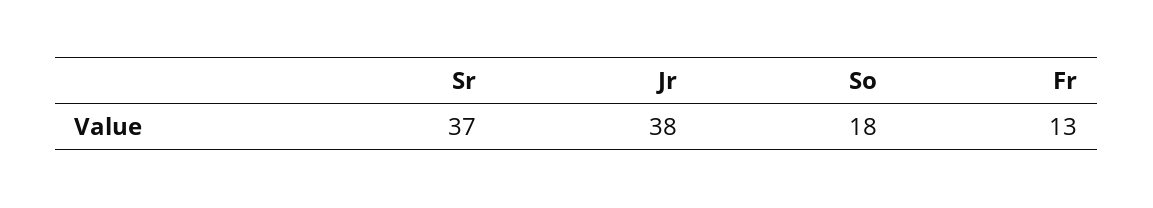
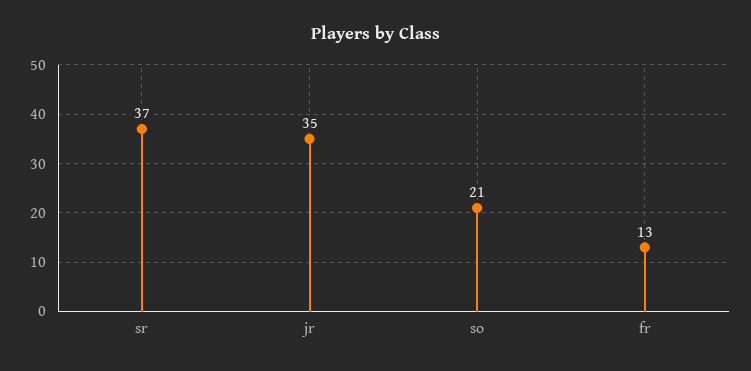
  {
    "Sr": 37,
-   "Jr": 38,
+   "Jr": 35,
-   "So": 18,
+   "So": 21,
    "Fr": 13
  }

